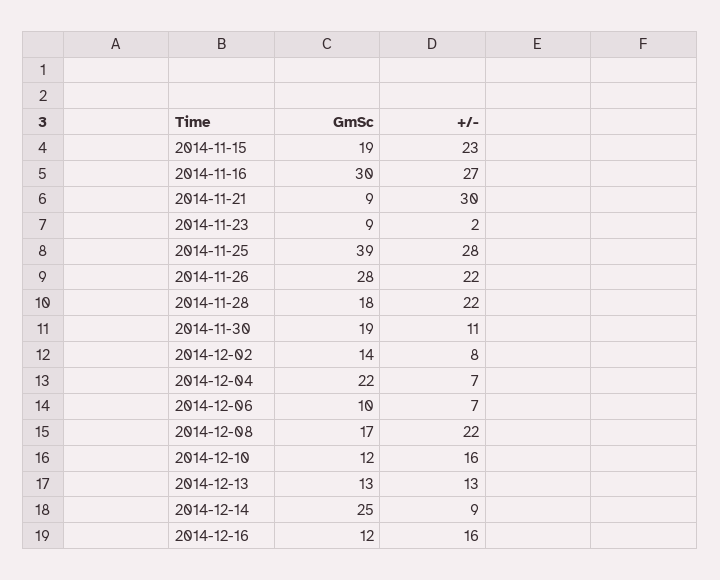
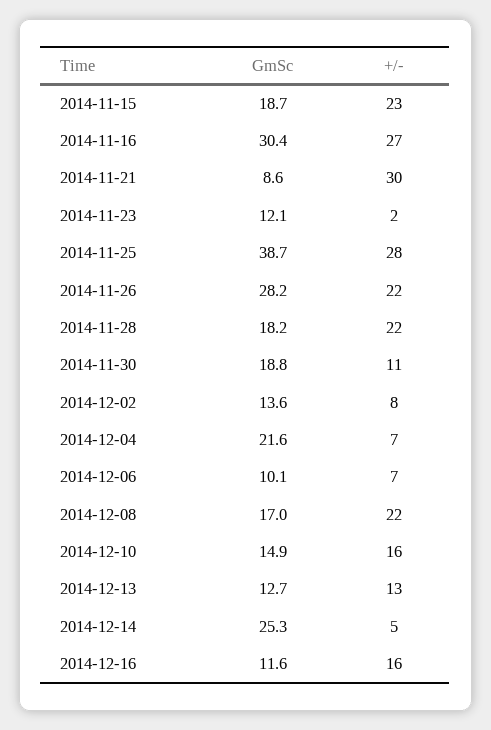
  {
    "GmSc": {
      "2014-11-15": 18.7,
      "2014-11-16": 30.4,
      "2014-11-21": 8.6,
-     "2014-11-23": 9,
+     "2014-11-23": 12.1,
      "2014-11-25": 38.7,
      "2014-11-26": 28.2,
      "2014-11-28": 18.2,
      "2014-11-30": 18.8,
      "2014-12-02": 13.6,
      "2014-12-04": 21.6,
      "2014-12-06": 10.1,
      "2014-12-08": 17,
-     "2014-12-10": 12,
+     "2014-12-10": 14.9,
      "2014-12-13": 12.7,
      "2014-12-14": 25.3,
      "2014-12-16": 11.6
    },
    "+/-": {
      "2014-11-15": 23,
      "2014-11-16": 27,
      "2014-11-21": 30,
      "2014-11-23": 2,
      "2014-11-25": 28,
      "2014-11-26": 22,
      "2014-11-28": 22,
      "2014-11-30": 11,
      "2014-12-02": 8,
      "2014-12-04": 7,
      "2014-12-06": 7,
      "2014-12-08": 22,
      "2014-12-10": 16,
      "2014-12-13": 13,
-     "2014-12-14": 9,
+     "2014-12-14": 5,
      "2014-12-16": 16
    }
  }

